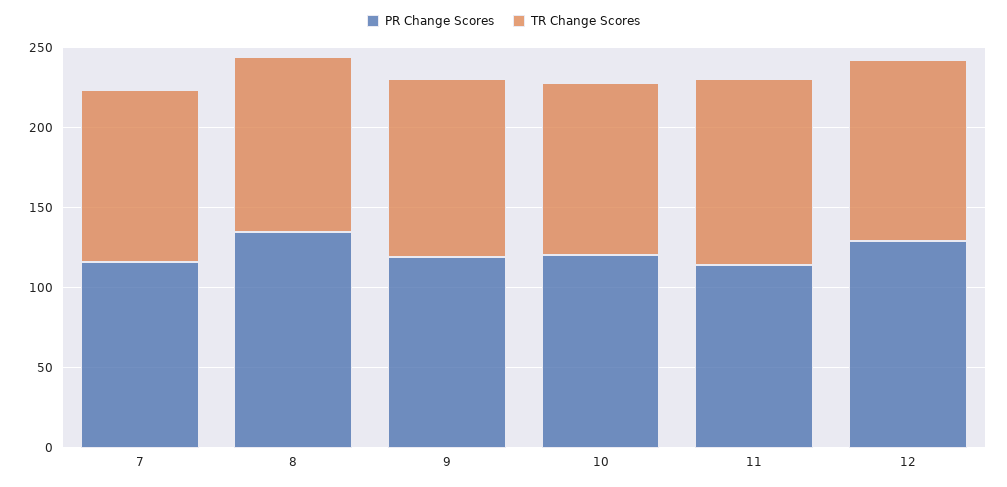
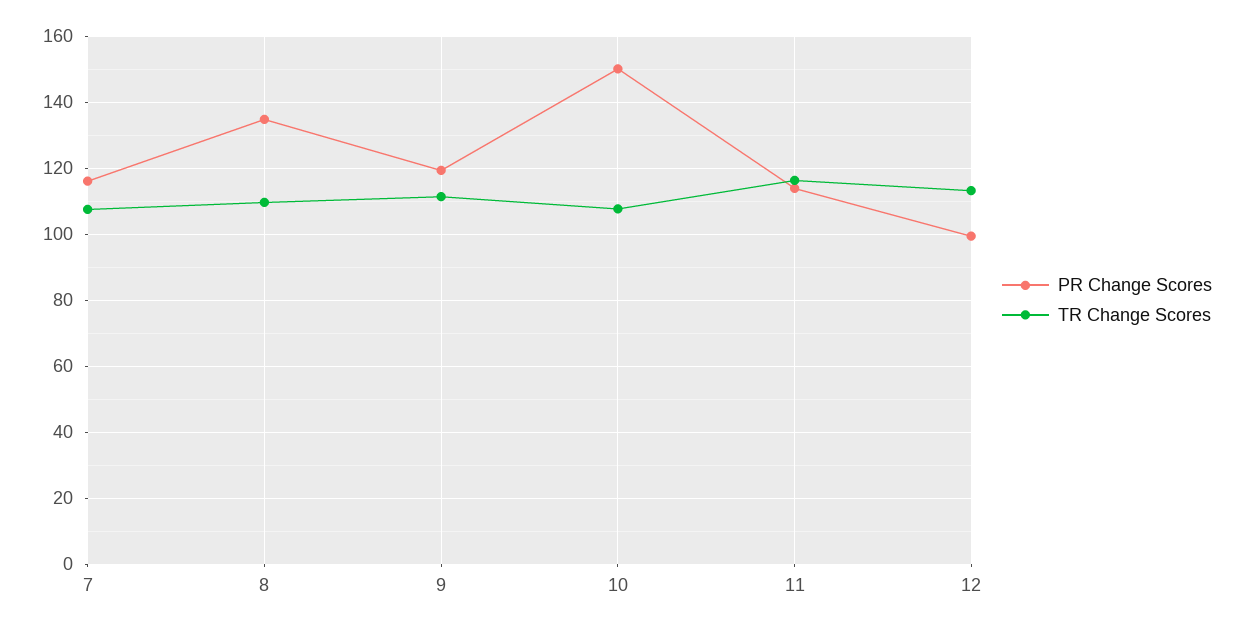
  {
    "PR Change Scores": {
      "7": 116,
      "8": 134,
      "9": 120,
-     "10": 120,
+     "10": 150,
      "11": 114,
-     "12": 130
+     "12": 100
    },
    "TR Change Scores": {
      "7": 108,
      "8": 110,
      "9": 112,
      "10": 108,
      "11": 116,
      "12": 114
    }
  }

